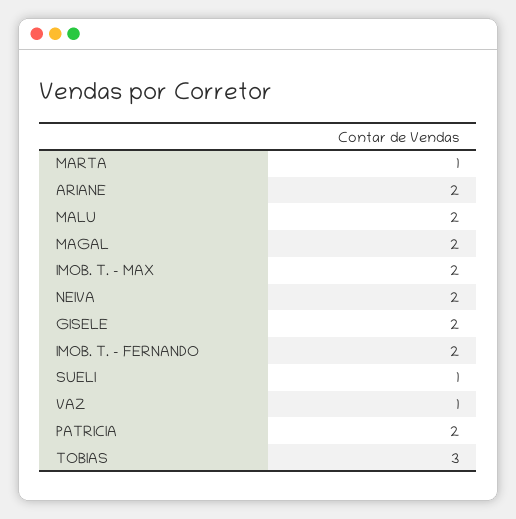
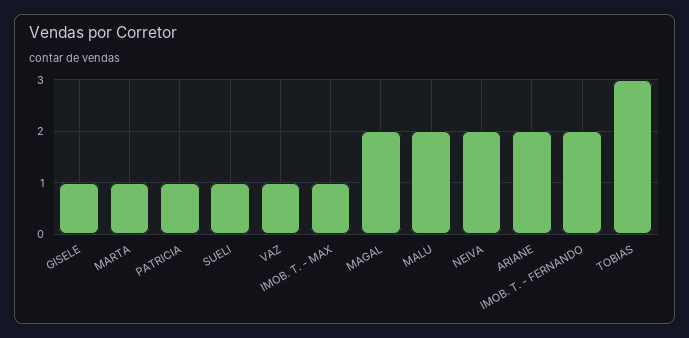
  {
    "MARTA": 1,
    "ARIANE": 2,
    "MALU": 2,
    "MAGAL": 2,
-   "IMOB. T. - MAX": 2,
+   "IMOB. T. - MAX": 1,
    "NEIVA": 2,
-   "GISELE": 2,
+   "GISELE": 1,
    "IMOB. T. - FERNANDO": 2,
    "SUELI": 1,
    "VAZ": 1,
-   "PATRICIA": 2,
+   "PATRICIA": 1,
    "TOBIAS": 3
  }

